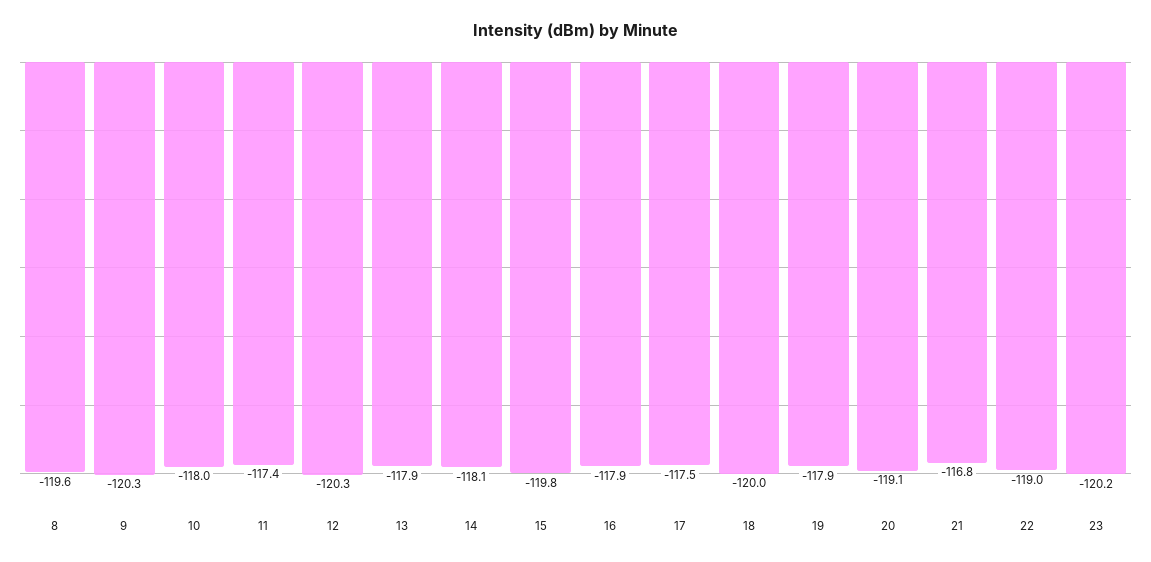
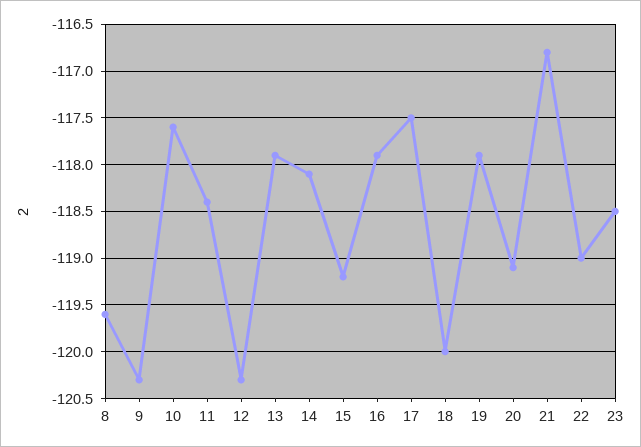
  {
    "8": -119.6,
    "9": -120.3,
-   "10": -118,
+   "10": -117.6,
-   "11": -117.4,
+   "11": -118.4,
    "12": -120.3,
    "13": -117.9,
    "14": -118.1,
-   "15": -119.8,
+   "15": -119.2,
    "16": -117.9,
    "17": -117.5,
    "18": -120,
    "19": -117.9,
    "20": -119.1,
    "21": -116.8,
    "22": -119,
-   "23": -120.2
+   "23": -118.5
  }

